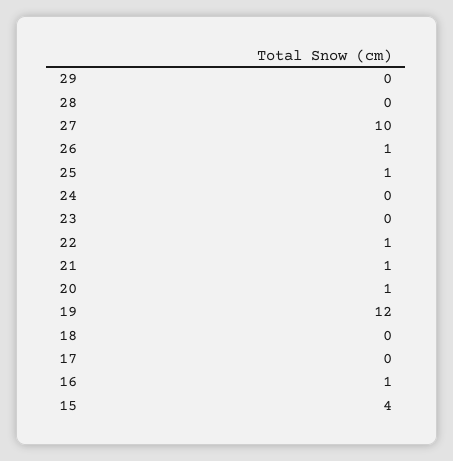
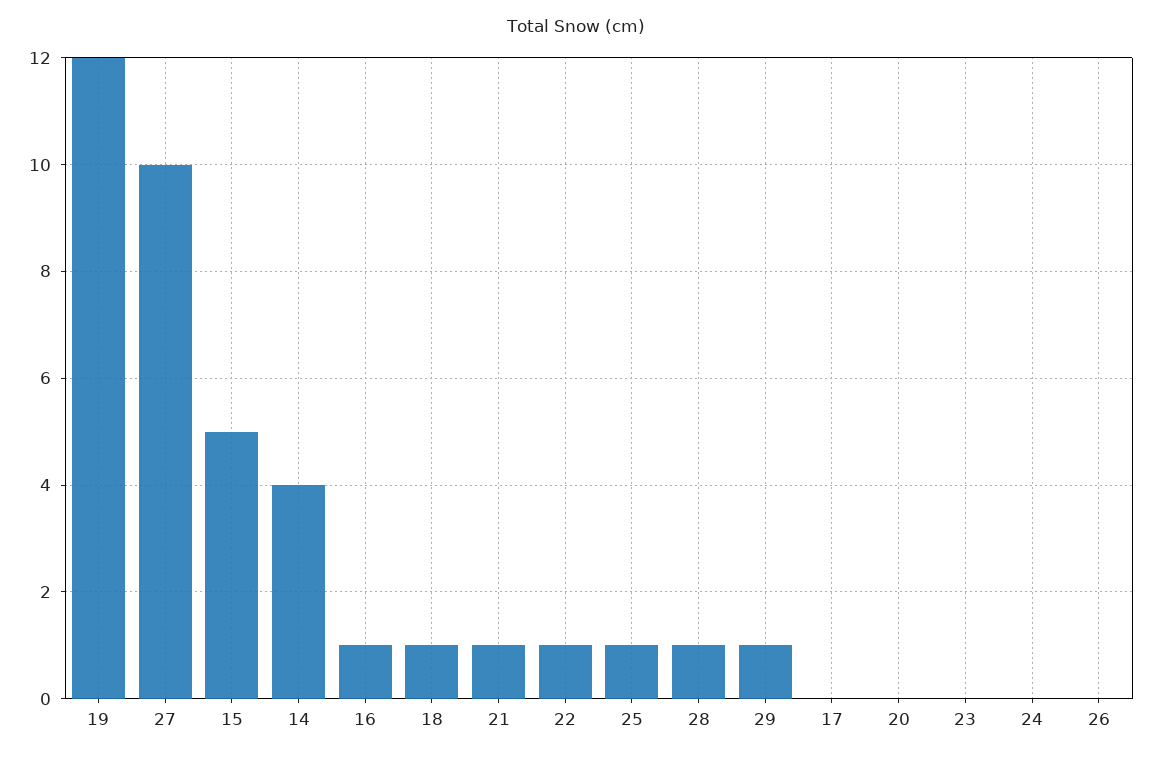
  {
-   "29": 0,
+   "29": 1,
-   "28": 0,
+   "28": 1,
    "27": 10,
-   "26": 1,
+   "26": 0,
    "25": 1,
    "24": 0,
    "23": 0,
    "22": 1,
    "21": 1,
-   "20": 1,
+   "20": 0,
    "19": 12,
-   "18": 0,
+   "18": 1,
    "17": 0,
    "16": 1,
-   "15": 4
+   "15": 5,
+   "14": 4
  }

